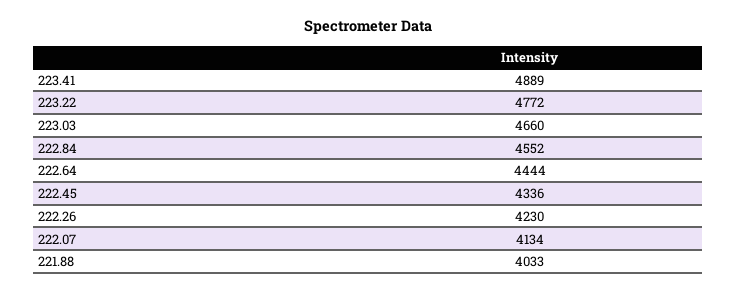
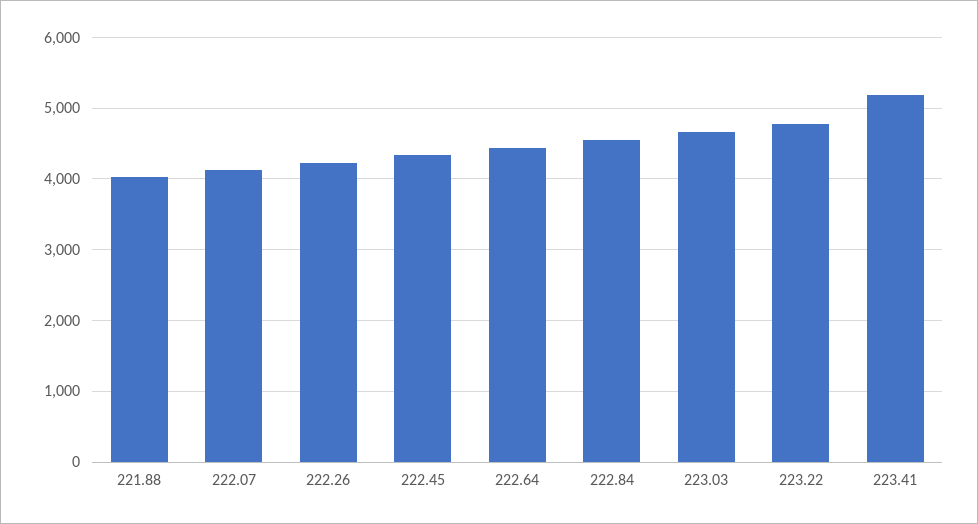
  {
-   "223.41": 4889,
+   "223.41": 5200,
    "223.22": 4772,
    "223.03": 4660,
    "222.84": 4552,
    "222.64": 4444,
    "222.45": 4336,
    "222.26": 4230,
    "222.07": 4134,
    "221.88": 4033
  }

